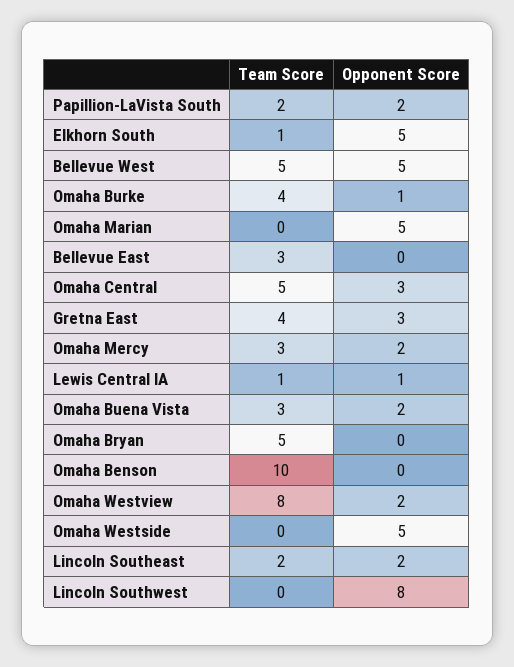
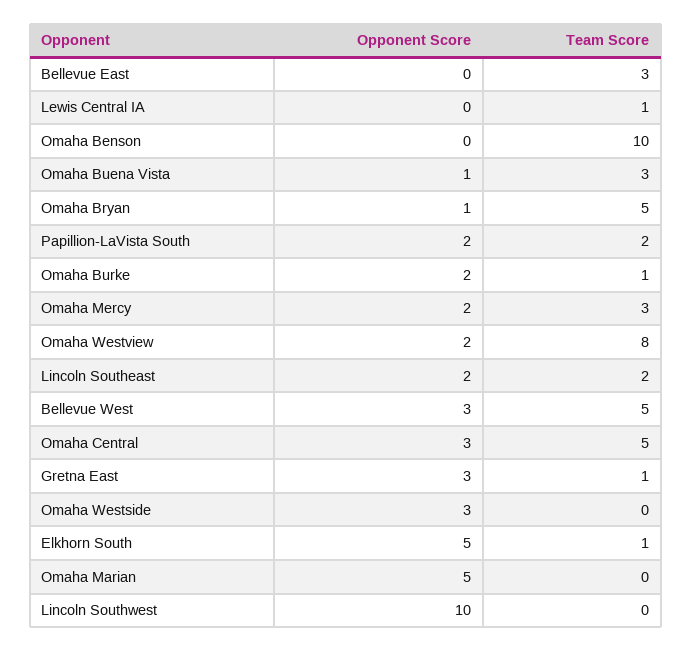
  {
    "Team Score": {
      "Papillion-LaVista South": 2,
      "Elkhorn South": 1,
      "Bellevue West": 5,
-     "Omaha Burke": 4,
+     "Omaha Burke": 1,
      "Omaha Marian": 0,
      "Bellevue East": 3,
      "Omaha Central": 5,
-     "Gretna East": 4,
+     "Gretna East": 1,
      "Omaha Mercy": 3,
      "Lewis Central IA": 1,
      "Omaha Buena Vista": 3,
      "Omaha Bryan": 5,
      "Omaha Benson": 10,
      "Omaha Westview": 8,
      "Omaha Westside": 0,
      "Lincoln Southeast": 2,
      "Lincoln Southwest": 0
    },
    "Opponent Score": {
      "Papillion-LaVista South": 2,
      "Elkhorn South": 5,
-     "Bellevue West": 5,
+     "Bellevue West": 3,
-     "Omaha Burke": 1,
+     "Omaha Burke": 2,
      "Omaha Marian": 5,
      "Bellevue East": 0,
      "Omaha Central": 3,
      "Gretna East": 3,
      "Omaha Mercy": 2,
-     "Lewis Central IA": 1,
+     "Lewis Central IA": 0,
-     "Omaha Buena Vista": 2,
+     "Omaha Buena Vista": 1,
-     "Omaha Bryan": 0,
+     "Omaha Bryan": 1,
      "Omaha Benson": 0,
      "Omaha Westview": 2,
-     "Omaha Westside": 5,
+     "Omaha Westside": 3,
      "Lincoln Southeast": 2,
-     "Lincoln Southwest": 8
+     "Lincoln Southwest": 10
    }
  }

